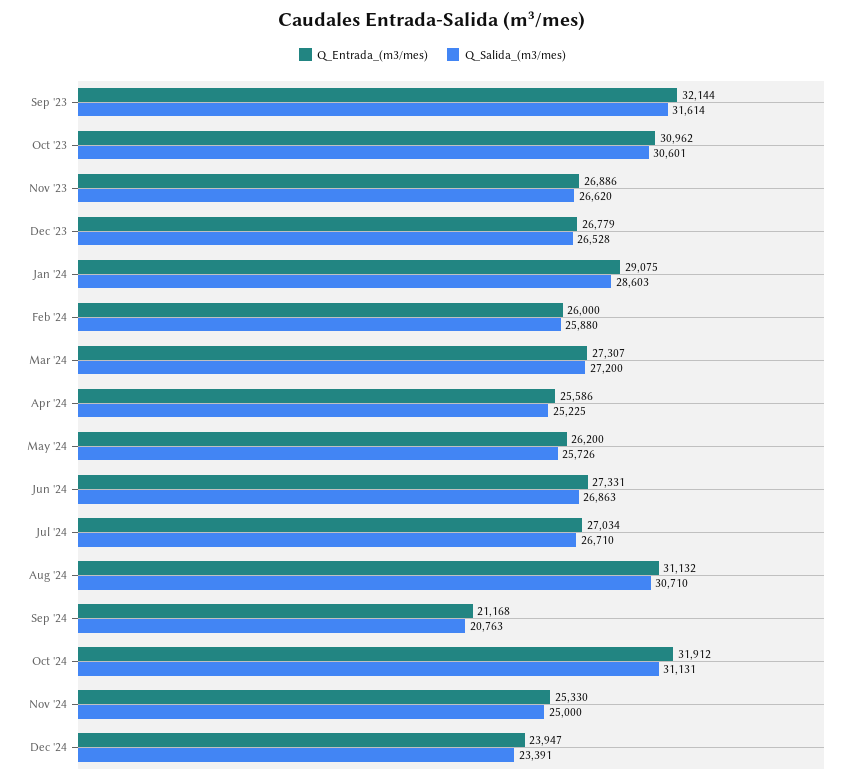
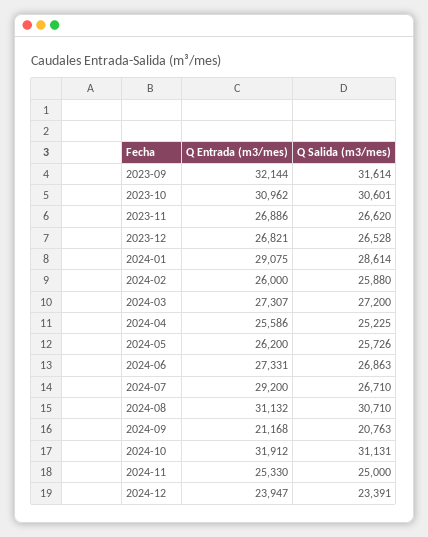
  {
    "Q_Entrada_(m3/mes)": {
      "Sep '23": 32144,
      "Oct '23": 30962,
      "Nov '23": 26886,
-     "Dec '23": 26779,
+     "Dec '23": 26821,
      "Jan '24": 29075,
      "Feb '24": 26000,
      "Mar '24": 27307,
      "Apr '24": 25586,
      "May '24": 26200,
      "Jun '24": 27331,
-     "Jul '24": 27034,
+     "Jul '24": 29200,
      "Aug '24": 31132,
      "Sep '24": 21168,
      "Oct '24": 31912,
      "Nov '24": 25330,
      "Dec '24": 23947
    },
    "Q_Salida_(m3/mes)": {
      "Sep '23": 31614,
      "Oct '23": 30601,
      "Nov '23": 26620,
      "Dec '23": 26528,
-     "Jan '24": 28603,
+     "Jan '24": 28614,
      "Feb '24": 25880,
      "Mar '24": 27200,
      "Apr '24": 25225,
      "May '24": 25726,
      "Jun '24": 26863,
      "Jul '24": 26710,
      "Aug '24": 30710,
      "Sep '24": 20763,
      "Oct '24": 31131,
      "Nov '24": 25000,
      "Dec '24": 23391
    }
  }

